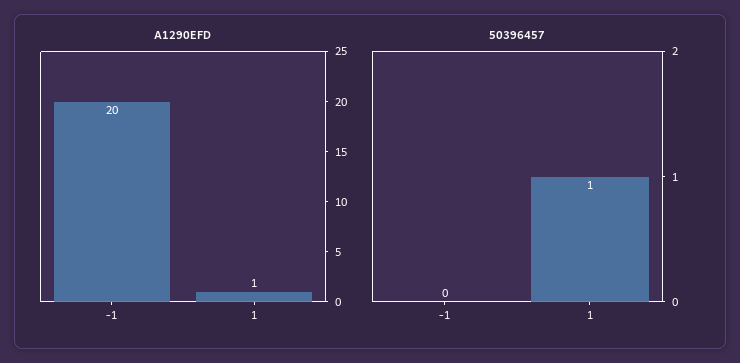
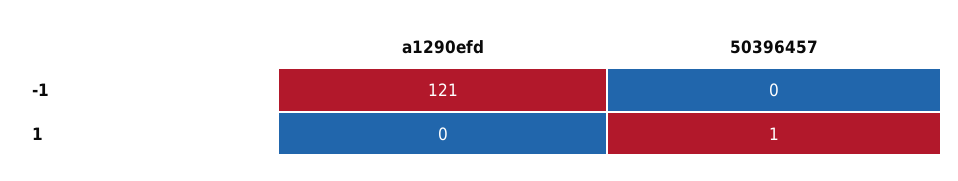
  {
    "A1290EFD": {
-     "-1": 20,
+     "-1": 121,
-     "1": 1
+     "1": 0
    },
    "50396457": {
      "-1": 0,
      "1": 1
    }
  }

